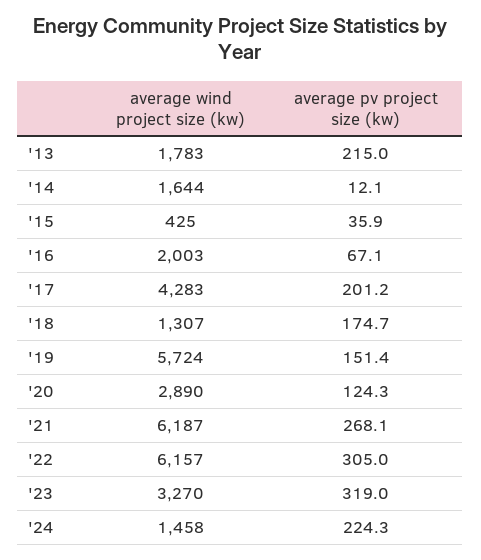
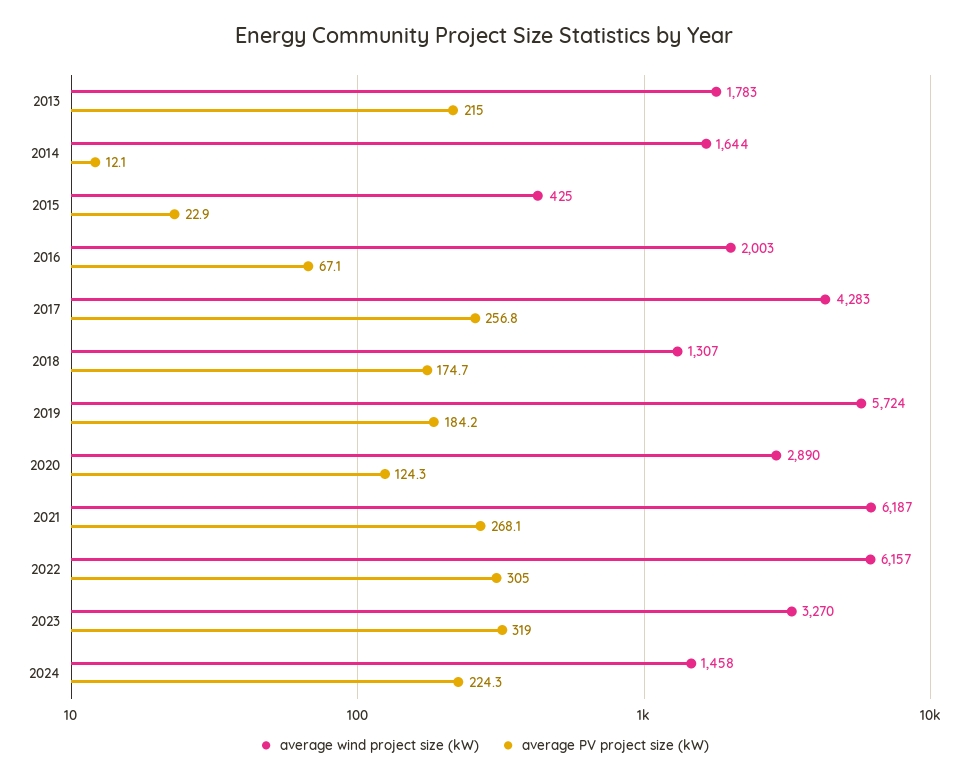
  {
    "average wind project size (kw)": {
      "'13": 1783,
      "'14": 1644,
      "'15": 425,
      "'16": 2003,
      "'17": 4283,
      "'18": 1307,
      "'19": 5724,
      "'20": 2890,
      "'21": 6187,
      "'22": 6157,
      "'23": 3270,
      "'24": 1458
    },
    "average pv project size (kw)": {
      "'13": 215,
      "'14": 12.1,
-     "'15": 35.9,
+     "'15": 22.9,
      "'16": 67.1,
-     "'17": 201.2,
+     "'17": 256.8,
      "'18": 174.7,
-     "'19": 151.4,
+     "'19": 184.2,
      "'20": 124.3,
      "'21": 268.1,
      "'22": 305,
      "'23": 319,
      "'24": 224.3
    }
  }

